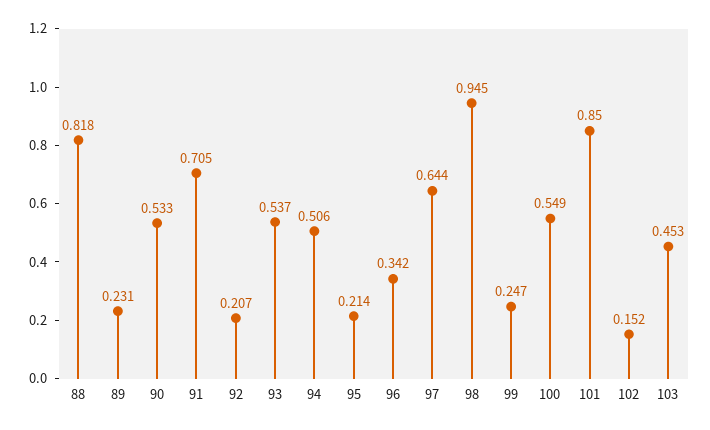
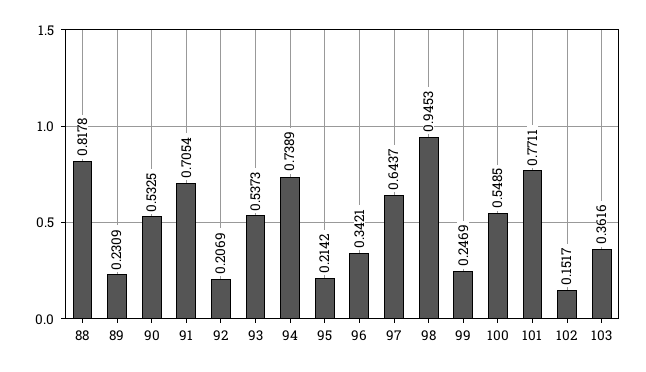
  {
    "88": 0.8178,
    "89": 0.2309,
    "90": 0.5325,
    "91": 0.7054,
    "92": 0.2069,
    "93": 0.5373,
-   "94": 0.506,
+   "94": 0.7389,
    "95": 0.2142,
    "96": 0.3421,
    "97": 0.6437,
    "98": 0.9453,
    "99": 0.2469,
    "100": 0.5485,
-   "101": 0.85,
+   "101": 0.7711,
    "102": 0.1517,
-   "103": 0.453
+   "103": 0.3616
  }

